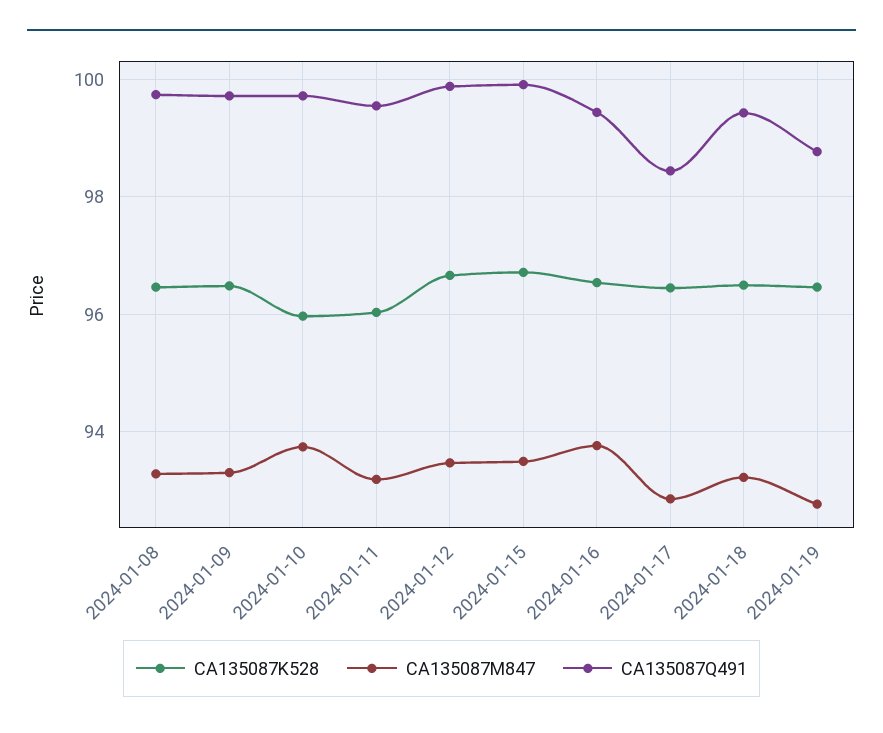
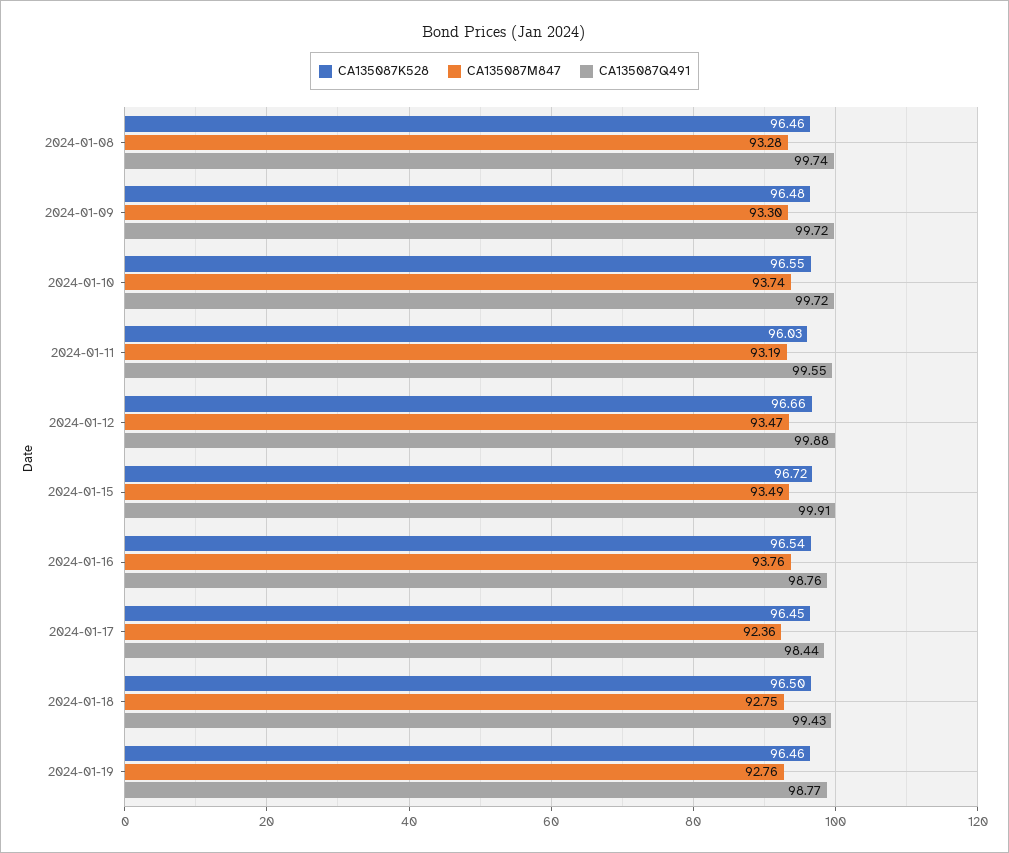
  {
    "CA135087K528": {
      "2024-01-08": 96.46,
      "2024-01-09": 96.48,
-     "2024-01-10": 96,
+     "2024-01-10": 96.55,
      "2024-01-11": 96.03,
      "2024-01-12": 96.66,
      "2024-01-15": 96.72,
      "2024-01-16": 96.54,
      "2024-01-17": 96.45,
      "2024-01-18": 96.5,
      "2024-01-19": 96.46
    },
    "CA135087M847": {
      "2024-01-08": 93.28,
      "2024-01-09": 93.3,
      "2024-01-10": 93.74,
      "2024-01-11": 93.19,
      "2024-01-12": 93.47,
      "2024-01-15": 93.49,
      "2024-01-16": 93.76,
-     "2024-01-17": 92.8,
+     "2024-01-17": 92.36,
-     "2024-01-18": 93.2,
+     "2024-01-18": 92.75,
      "2024-01-19": 92.76
    },
    "CA135087Q491": {
      "2024-01-08": 99.74,
      "2024-01-09": 99.72,
      "2024-01-10": 99.72,
      "2024-01-11": 99.55,
      "2024-01-12": 99.88,
      "2024-01-15": 99.91,
-     "2024-01-16": 99.4,
+     "2024-01-16": 98.76,
      "2024-01-17": 98.44,
      "2024-01-18": 99.43,
      "2024-01-19": 98.77
    }
  }

